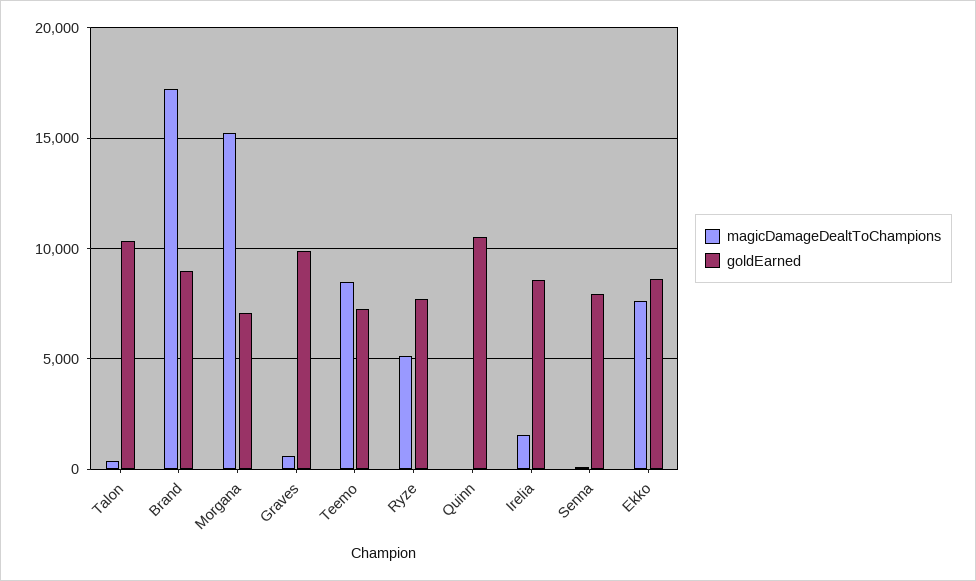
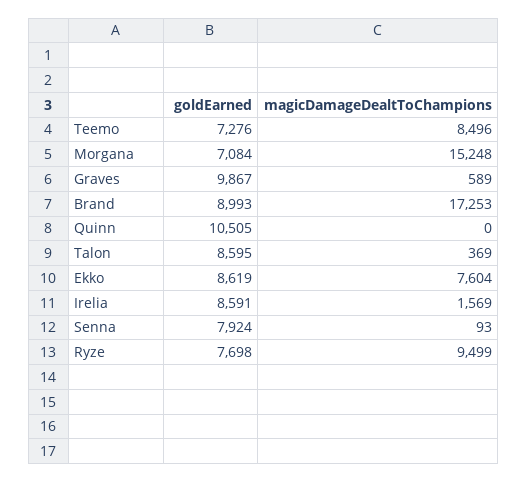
  {
    "magicDamageDealtToChampions": {
      "Talon": 369,
      "Brand": 17253,
      "Morgana": 15248,
      "Graves": 589,
      "Teemo": 8496,
-     "Ryze": 5000,
+     "Ryze": 9499,
      "Quinn": 0,
      "Irelia": 1569,
      "Senna": 93,
      "Ekko": 7604
    },
    "goldEarned": {
-     "Talon": 10500,
+     "Talon": 8595,
      "Brand": 8993,
      "Morgana": 7084,
      "Graves": 9867,
      "Teemo": 7276,
      "Ryze": 7698,
      "Quinn": 10505,
      "Irelia": 8591,
      "Senna": 7924,
      "Ekko": 8619
    }
  }

